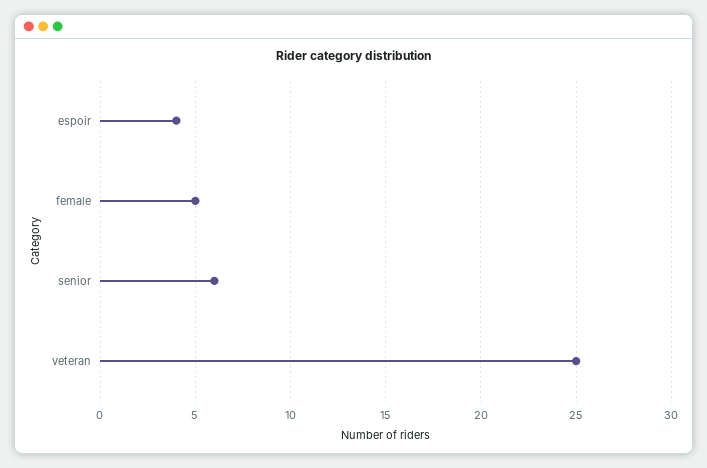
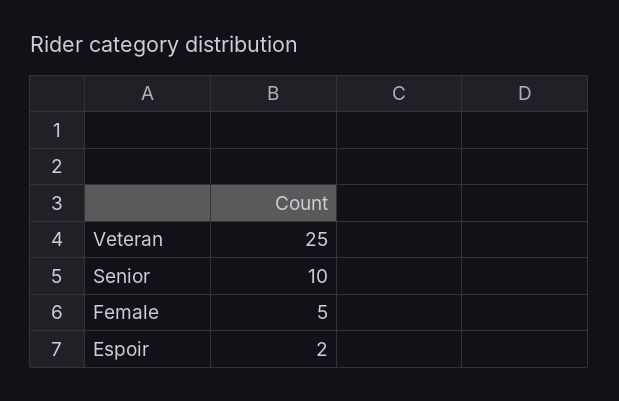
  {
-   "espoir": 4,
+   "espoir": 2,
    "female": 5,
-   "senior": 6,
+   "senior": 10,
    "veteran": 25
  }

